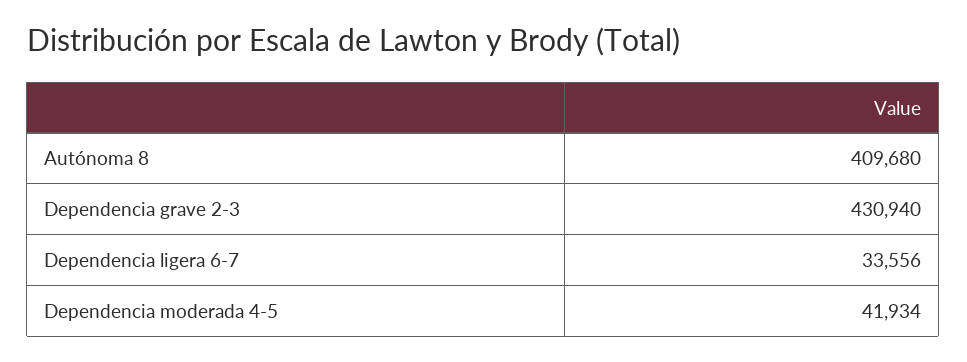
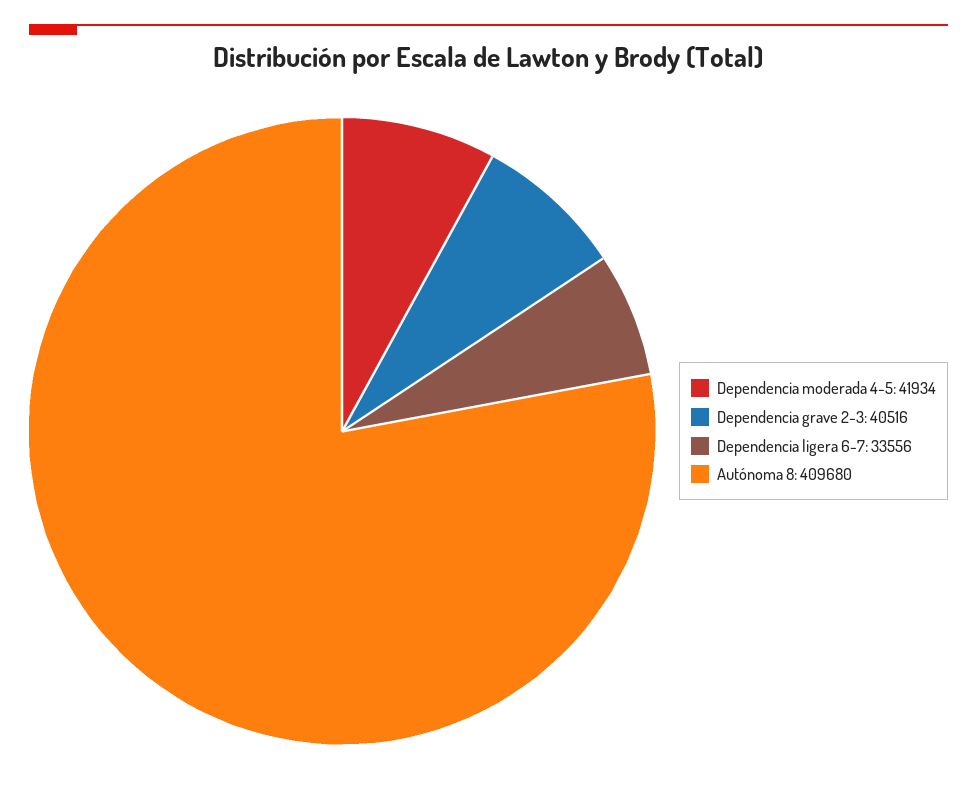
  {
    "Autónoma 8": 409680,
-   "Dependencia grave 2-3": 430940,
+   "Dependencia grave 2-3": 40516,
    "Dependencia ligera 6-7": 33556,
    "Dependencia moderada 4-5": 41934
  }

